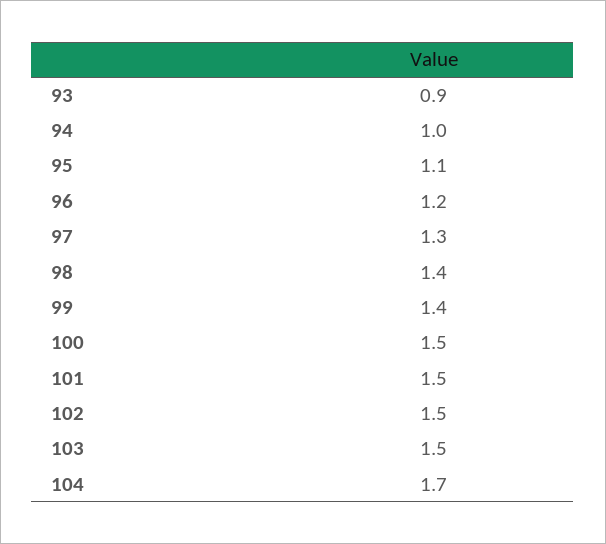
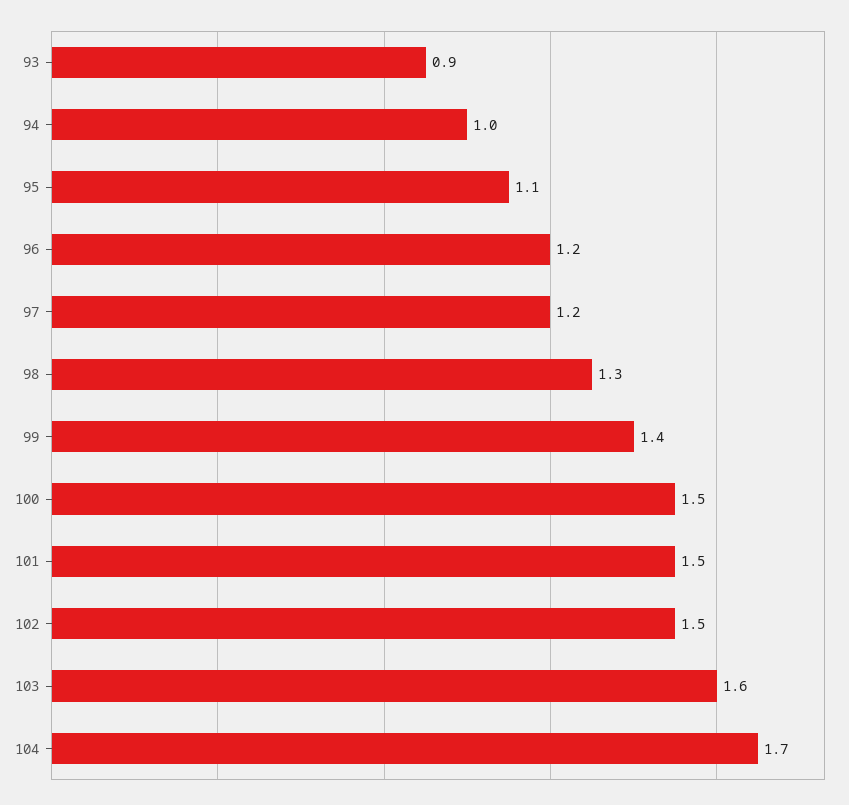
  {
    "93": 0.9,
    "94": 1,
    "95": 1.1,
    "96": 1.2,
-   "97": 1.3,
+   "97": 1.2,
-   "98": 1.4,
+   "98": 1.3,
    "99": 1.4,
    "100": 1.5,
    "101": 1.5,
    "102": 1.5,
-   "103": 1.5,
+   "103": 1.6,
    "104": 1.7
  }

